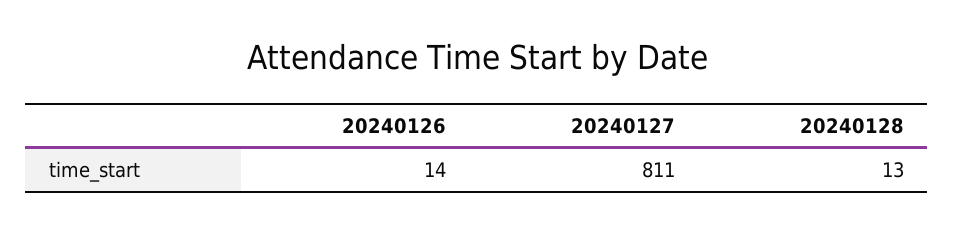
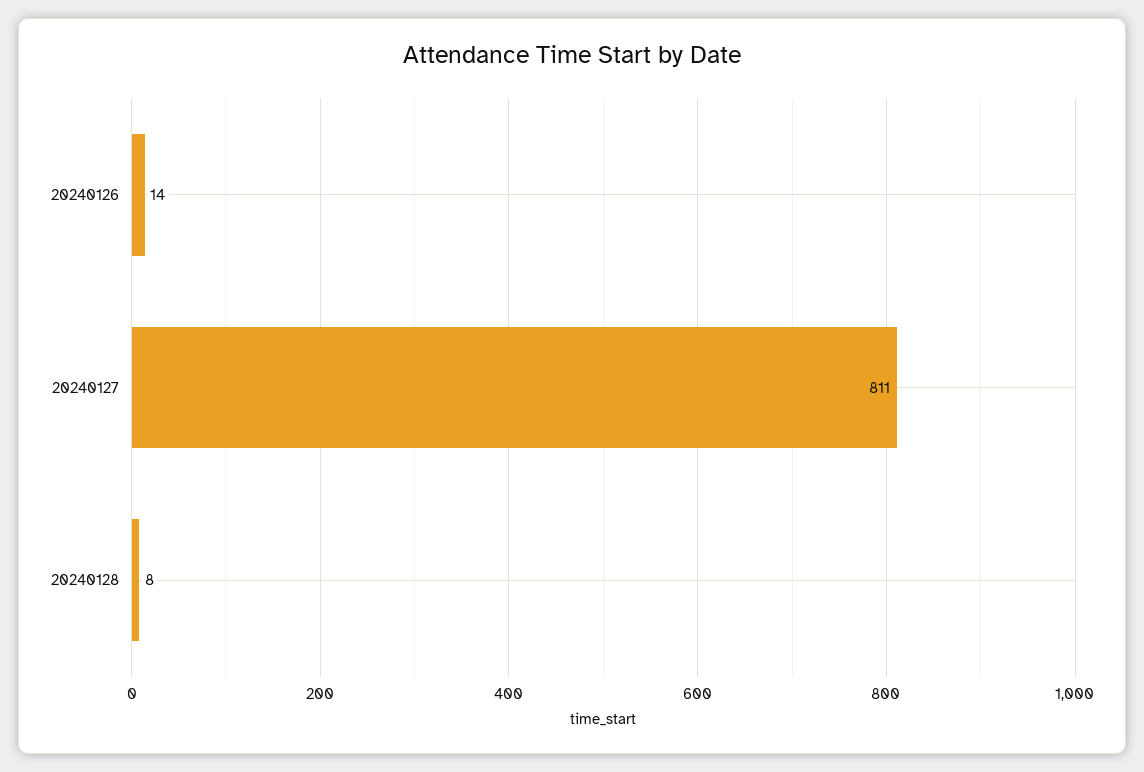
  {
    "20240126": 14,
    "20240127": 811,
-   "20240128": 13
+   "20240128": 8
  }

